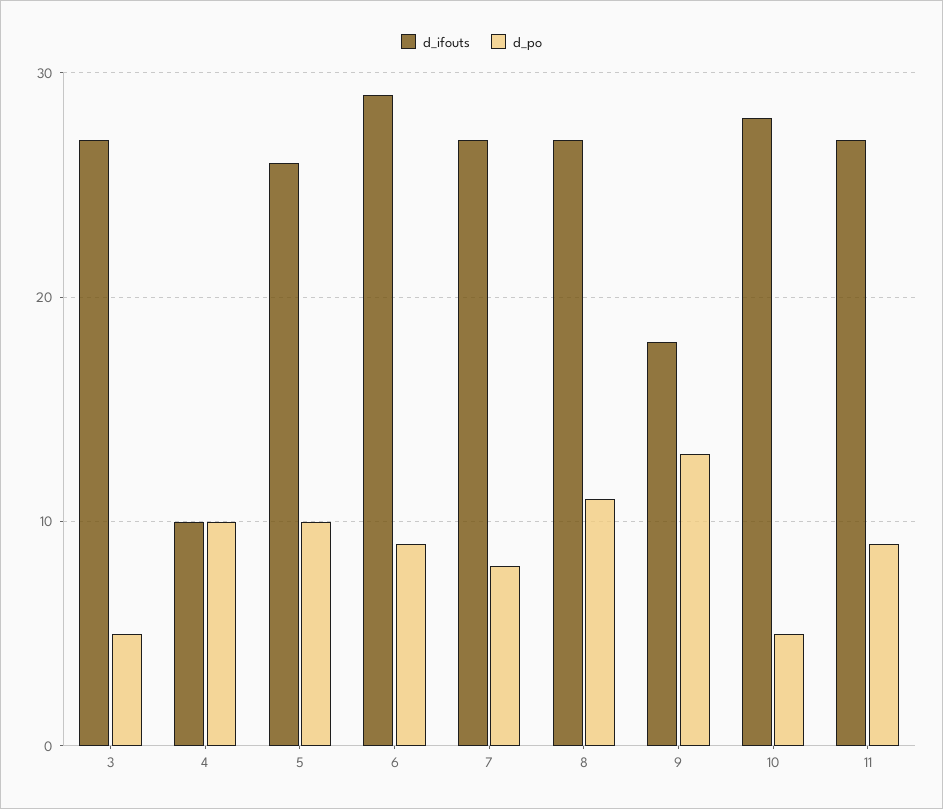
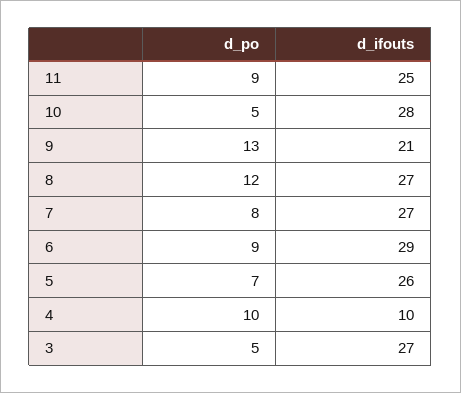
  {
    "d_ifouts": {
      "3": 27,
      "4": 10,
      "5": 26,
      "6": 29,
      "7": 27,
      "8": 27,
-     "9": 18,
+     "9": 21,
      "10": 28,
-     "11": 27
+     "11": 25
    },
    "d_po": {
      "3": 5,
      "4": 10,
-     "5": 10,
+     "5": 7,
      "6": 9,
      "7": 8,
-     "8": 11,
+     "8": 12,
      "9": 13,
      "10": 5,
      "11": 9
    }
  }

